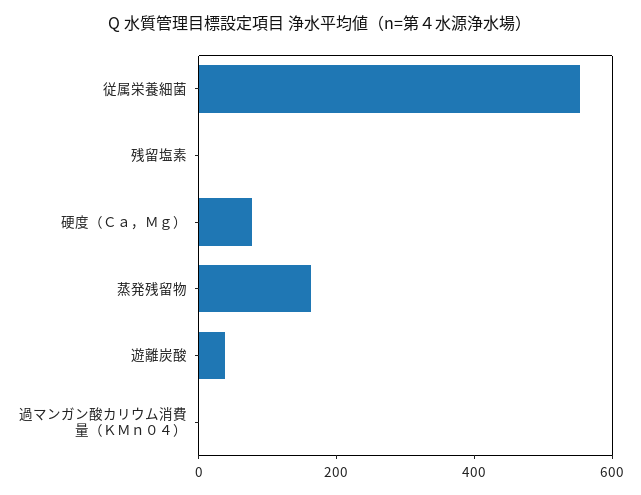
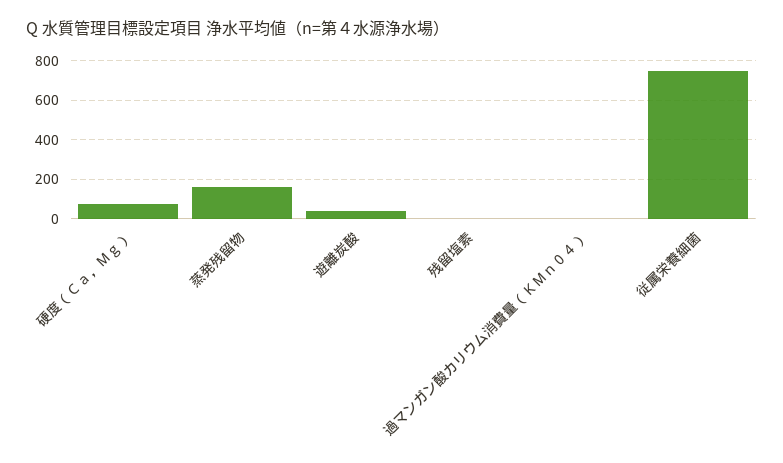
  {
-   "従属栄養細菌": 550,
+   "従属栄養細菌": 750,
    "残留塩素": 0,
    "硬度（Ｃａ，Ｍｇ）": 100,
    "蒸発残留物": 150,
    "遊離炭酸": 50,
    "過マンガン酸カリウム消費量（ＫＭｎ０４）": 0
  }

